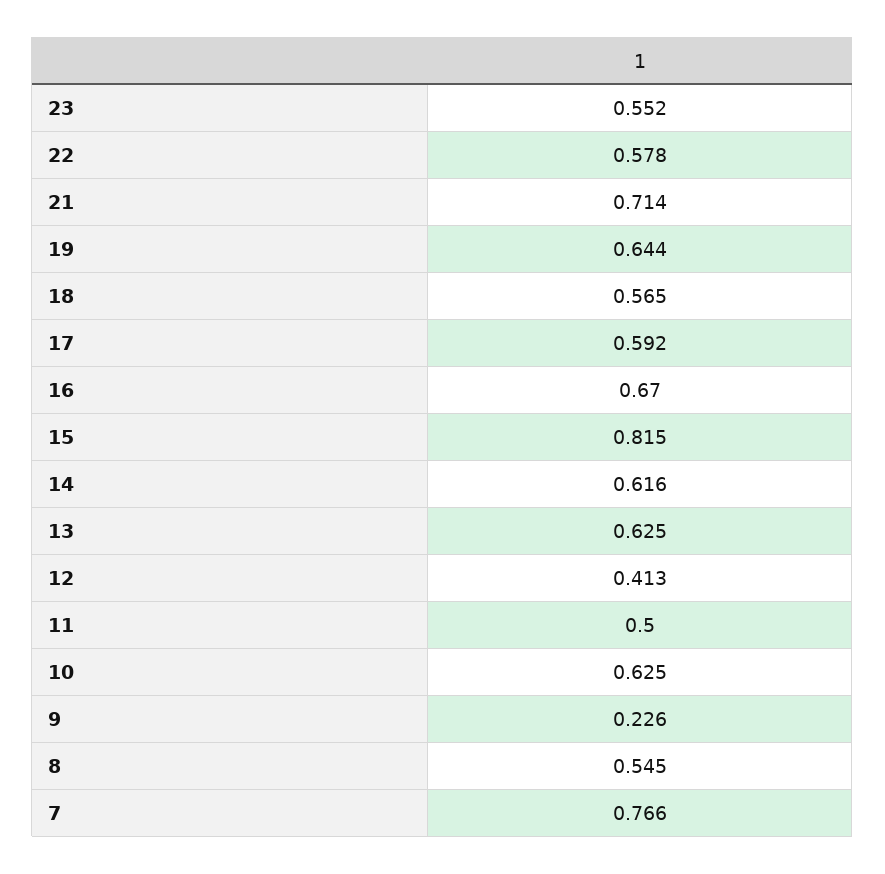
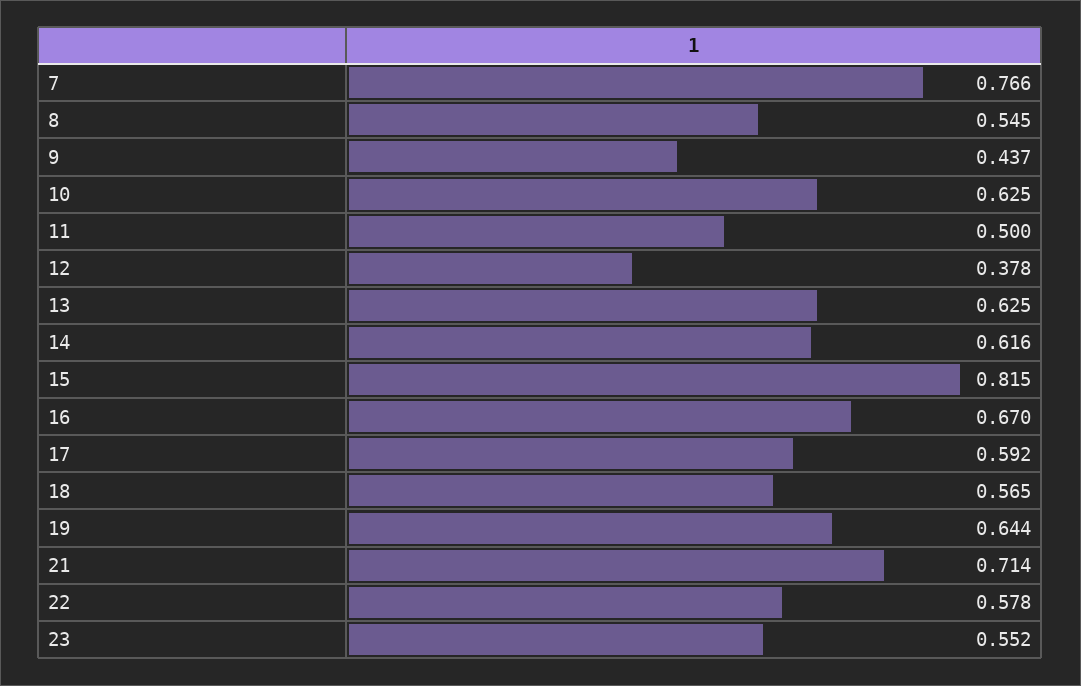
  {
    "23": 0.552,
    "22": 0.578,
    "21": 0.714,
    "19": 0.644,
    "18": 0.565,
    "17": 0.592,
    "16": 0.67,
    "15": 0.815,
    "14": 0.616,
    "13": 0.625,
-   "12": 0.413,
+   "12": 0.378,
    "11": 0.5,
    "10": 0.625,
-   "9": 0.226,
+   "9": 0.437,
    "8": 0.545,
    "7": 0.766
  }

